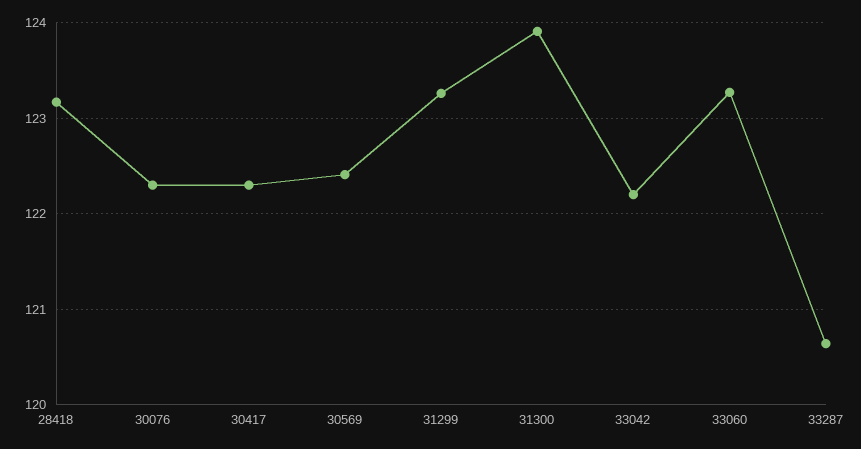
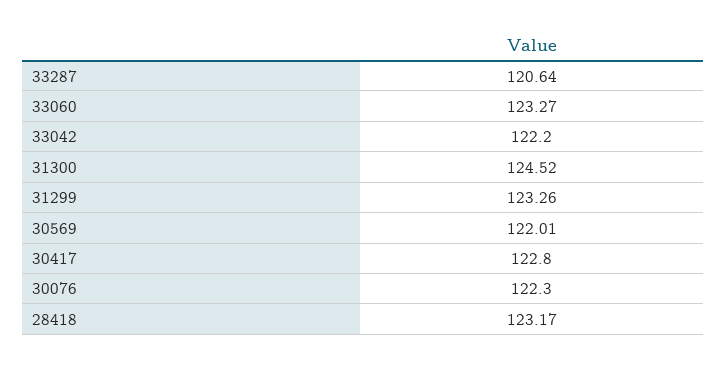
  {
    "28418": 123.17,
    "30076": 122.3,
-   "30417": 122.3,
+   "30417": 122.8,
-   "30569": 122.4,
+   "30569": 122.01,
    "31299": 123.26,
-   "31300": 123.9,
+   "31300": 124.52,
    "33042": 122.2,
    "33060": 123.27,
    "33287": 120.64
  }

